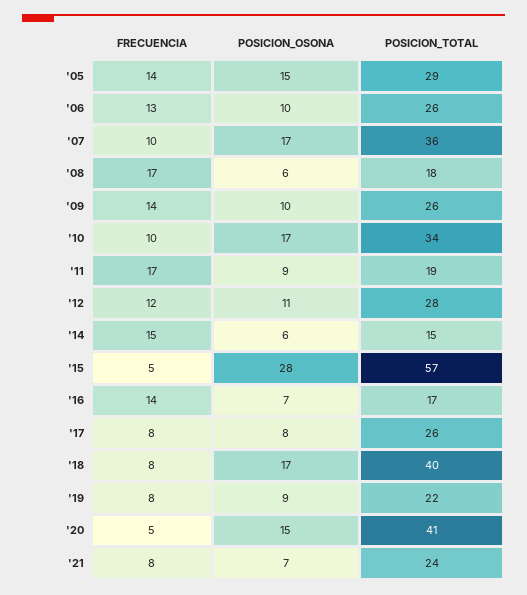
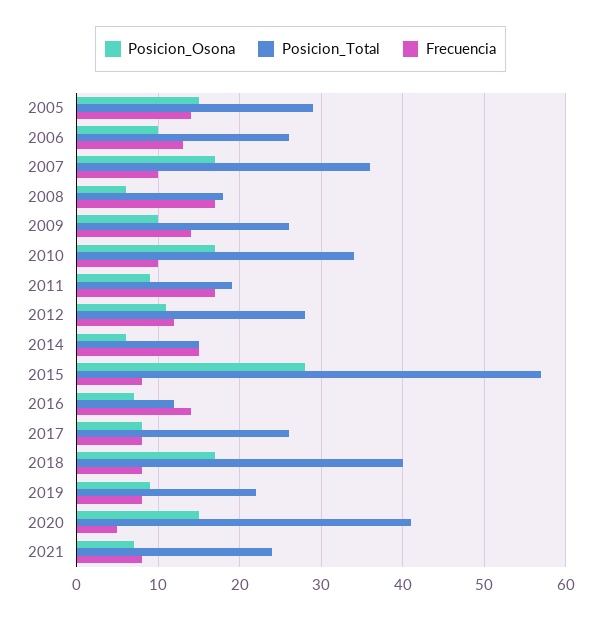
  {
    "FRECUENCIA": {
      "'05": 14,
      "'06": 13,
      "'07": 10,
      "'08": 17,
      "'09": 14,
      "'10": 10,
      "'11": 17,
      "'12": 12,
      "'14": 15,
-     "'15": 5,
+     "'15": 8,
      "'16": 14,
      "'17": 8,
      "'18": 8,
      "'19": 8,
      "'20": 5,
      "'21": 8
    },
    "POSICION_OSONA": {
      "'05": 15,
      "'06": 10,
      "'07": 17,
      "'08": 6,
      "'09": 10,
      "'10": 17,
      "'11": 9,
      "'12": 11,
      "'14": 6,
      "'15": 28,
      "'16": 7,
      "'17": 8,
      "'18": 17,
      "'19": 9,
      "'20": 15,
      "'21": 7
    },
    "POSICION_TOTAL": {
      "'05": 29,
      "'06": 26,
      "'07": 36,
      "'08": 18,
      "'09": 26,
      "'10": 34,
      "'11": 19,
      "'12": 28,
      "'14": 15,
      "'15": 57,
-     "'16": 17,
+     "'16": 12,
      "'17": 26,
      "'18": 40,
      "'19": 22,
      "'20": 41,
      "'21": 24
    }
  }

